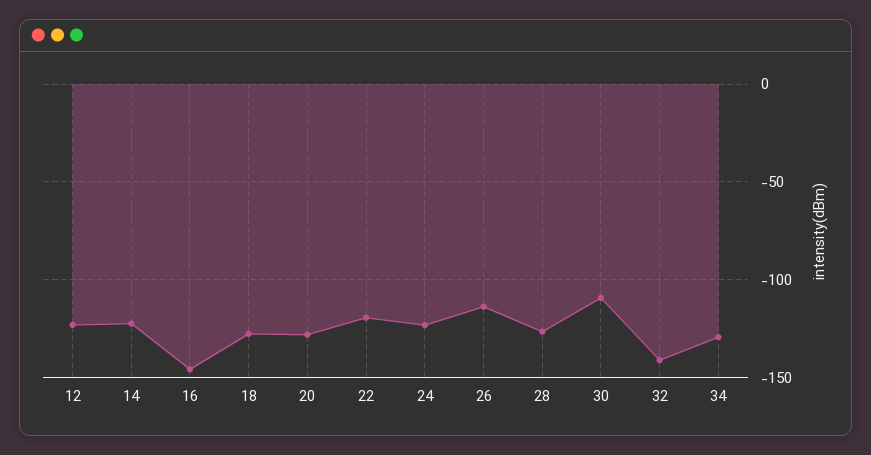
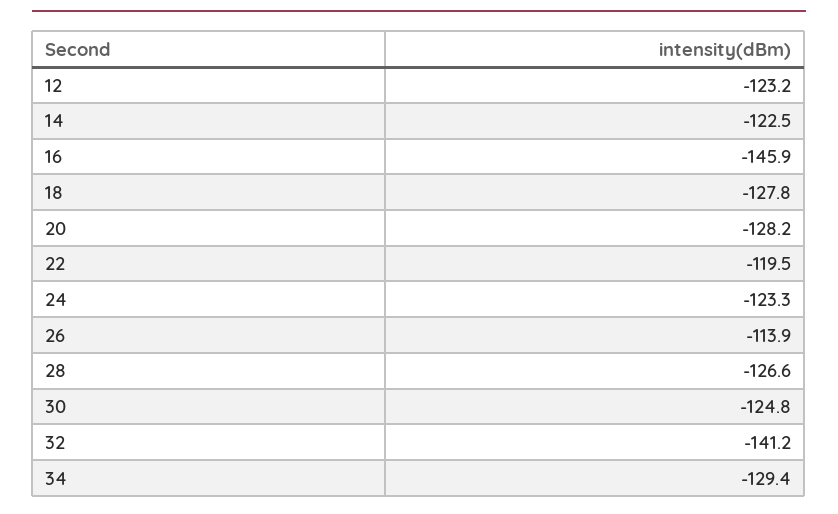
  {
    "12": -123.2,
    "14": -122.5,
    "16": -145.9,
    "18": -127.8,
    "20": -128.2,
    "22": -119.5,
    "24": -123.3,
    "26": -113.9,
    "28": -126.6,
-   "30": -110,
+   "30": -124.8,
    "32": -141.2,
    "34": -129.4
  }

